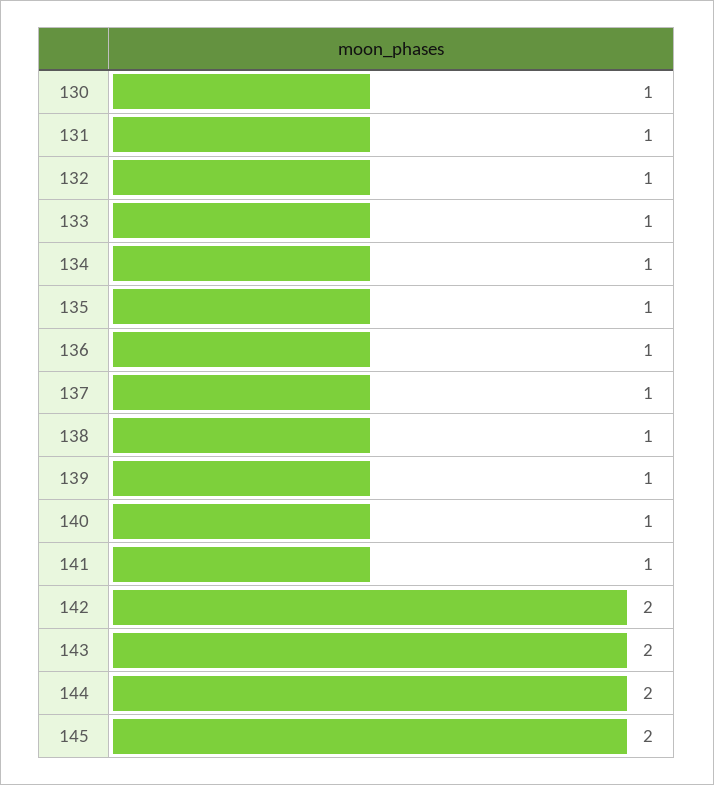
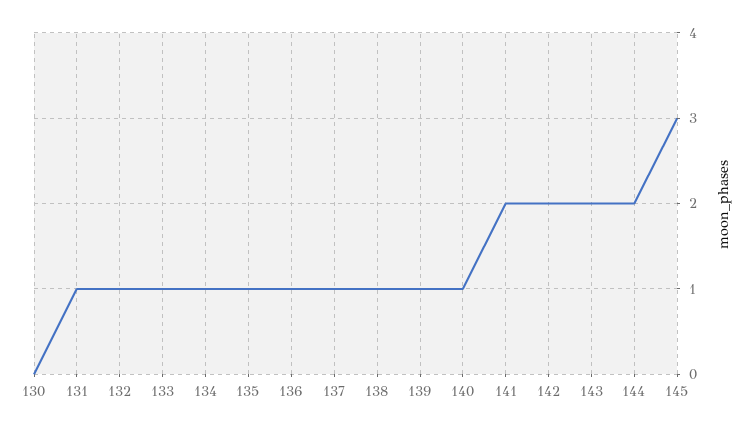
  {
-   "130": 1,
+   "130": 0,
    "131": 1,
    "132": 1,
    "133": 1,
    "134": 1,
    "135": 1,
    "136": 1,
    "137": 1,
    "138": 1,
    "139": 1,
    "140": 1,
-   "141": 1,
+   "141": 2,
    "142": 2,
    "143": 2,
    "144": 2,
-   "145": 2
+   "145": 3
  }

